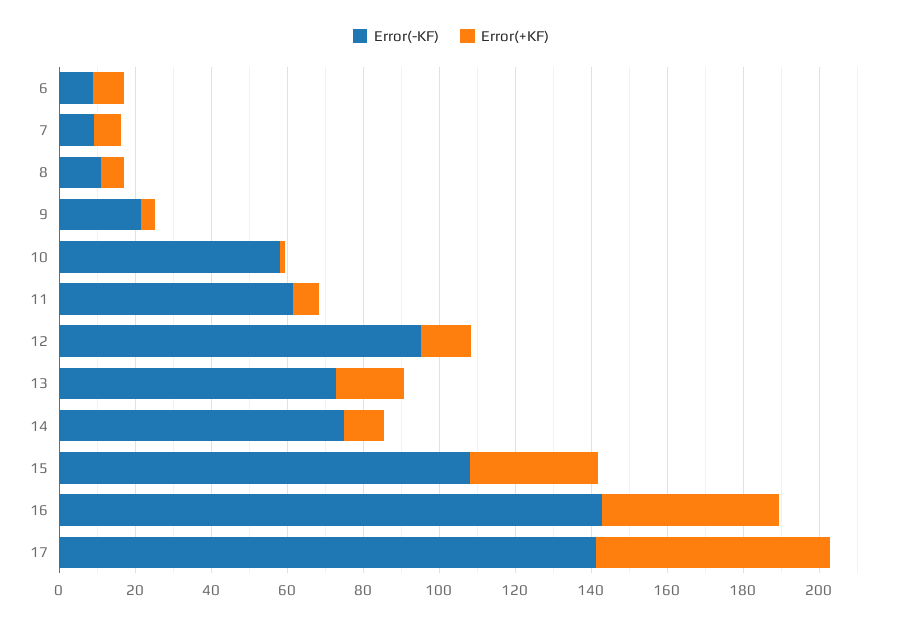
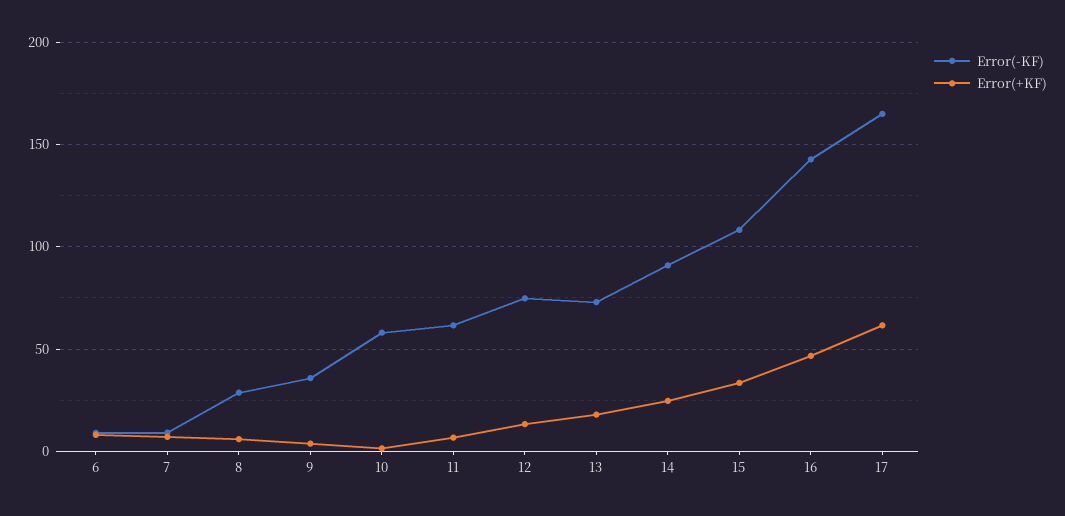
  {
    "Error(-KF)": {
      "6": 10,
      "7": 10,
-     "8": 10,
+     "8": 30,
-     "9": 20,
+     "9": 35,
      "10": 60,
      "11": 60,
-     "12": 95,
+     "12": 75,
      "13": 75,
-     "14": 75,
+     "14": 90,
      "15": 110,
      "16": 145,
-     "17": 140
+     "17": 165
    },
    "Error(+KF)": {
      "6": 10,
      "7": 5,
      "8": 5,
      "9": 5,
      "10": 0,
      "11": 5,
      "12": 15,
      "13": 20,
-     "14": 10,
+     "14": 25,
      "15": 35,
      "16": 45,
      "17": 60
    }
  }

